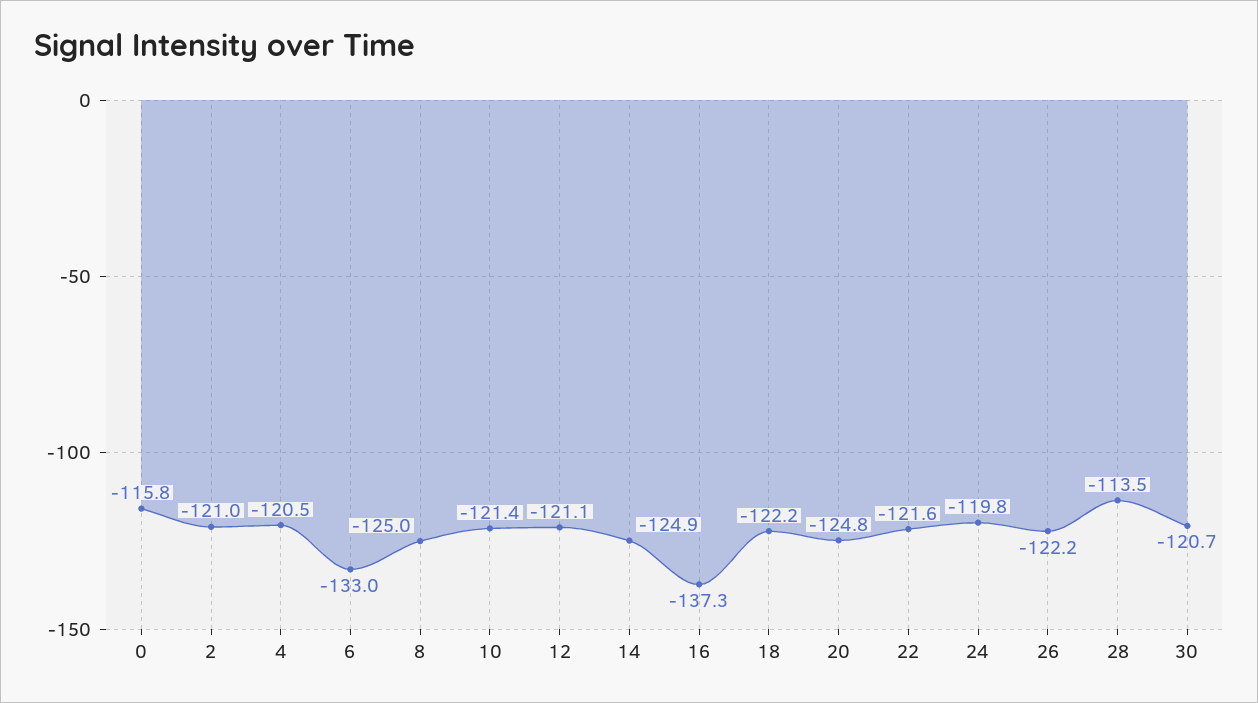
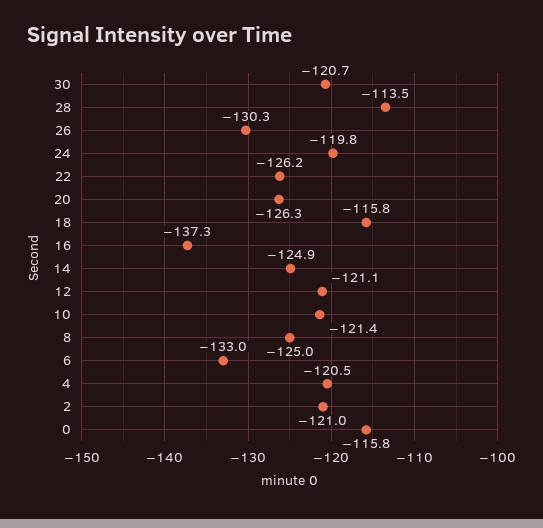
  {
    "0": -115.8,
    "2": -121,
    "4": -120.5,
    "6": -133,
    "8": -125,
    "10": -121.4,
    "12": -121.1,
    "14": -124.9,
    "16": -137.3,
-   "18": -122.2,
+   "18": -115.8,
-   "20": -124.8,
+   "20": -126.3,
-   "22": -121.6,
+   "22": -126.2,
    "24": -119.8,
-   "26": -122.2,
+   "26": -130.3,
    "28": -113.5,
    "30": -120.7
  }

